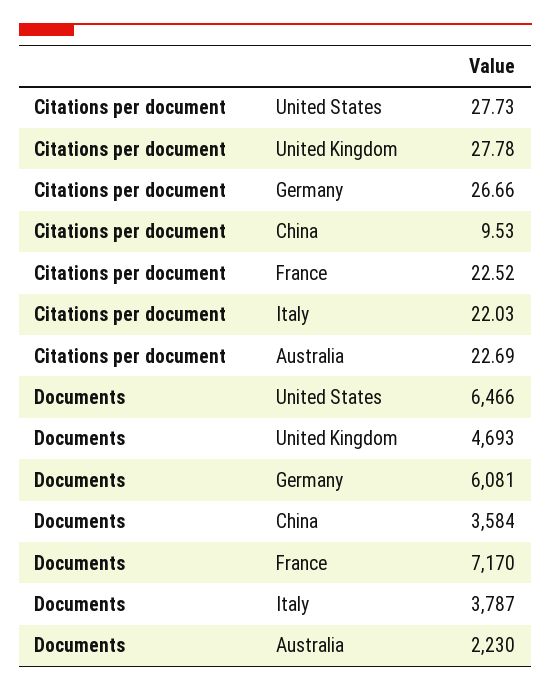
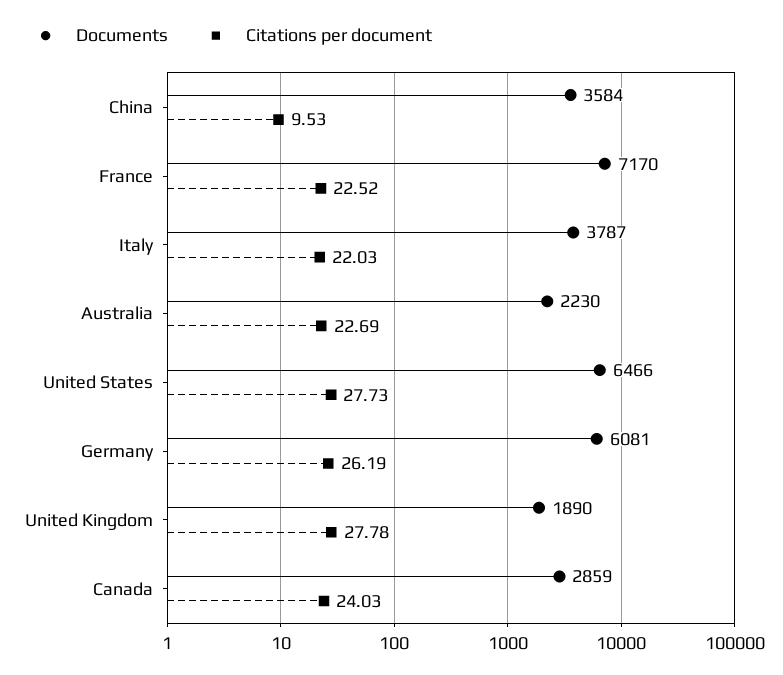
  {
    "Citations per document": {
      "United States": 27.73,
      "United Kingdom": 27.78,
-     "Germany": 26.66,
+     "Germany": 26.19,
      "China": 9.53,
      "France": 22.52,
      "Italy": 22.03,
-     "Australia": 22.69
+     "Australia": 22.69,
+     "Canada": 24.03
    },
    "Documents": {
      "United States": 6466,
-     "United Kingdom": 4693,
+     "United Kingdom": 1890,
      "Germany": 6081,
      "China": 3584,
      "France": 7170,
      "Italy": 3787,
-     "Australia": 2230
+     "Australia": 2230,
+     "Canada": 2859
    }
  }

